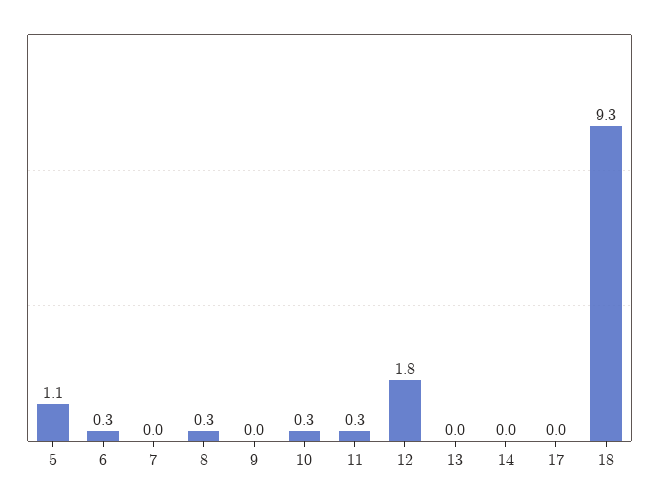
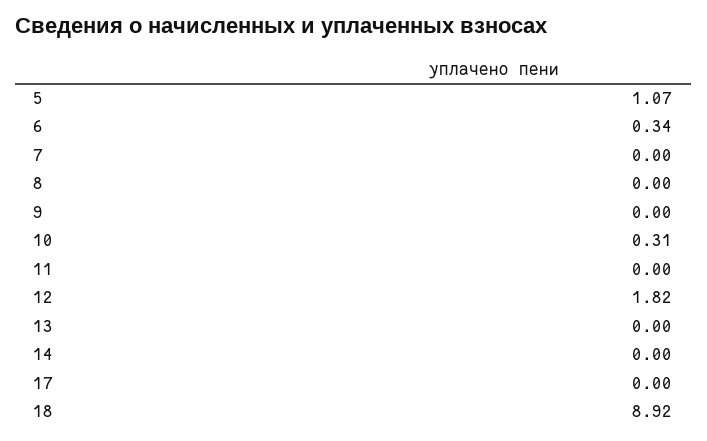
  {
    "5": 1.07,
    "6": 0.34,
    "7": 0,
-   "8": 0.3,
+   "8": 0,
    "9": 0,
    "10": 0.31,
-   "11": 0.3,
+   "11": 0,
    "12": 1.82,
    "13": 0,
    "14": 0,
    "17": 0,
-   "18": 9.3
+   "18": 8.92
  }

